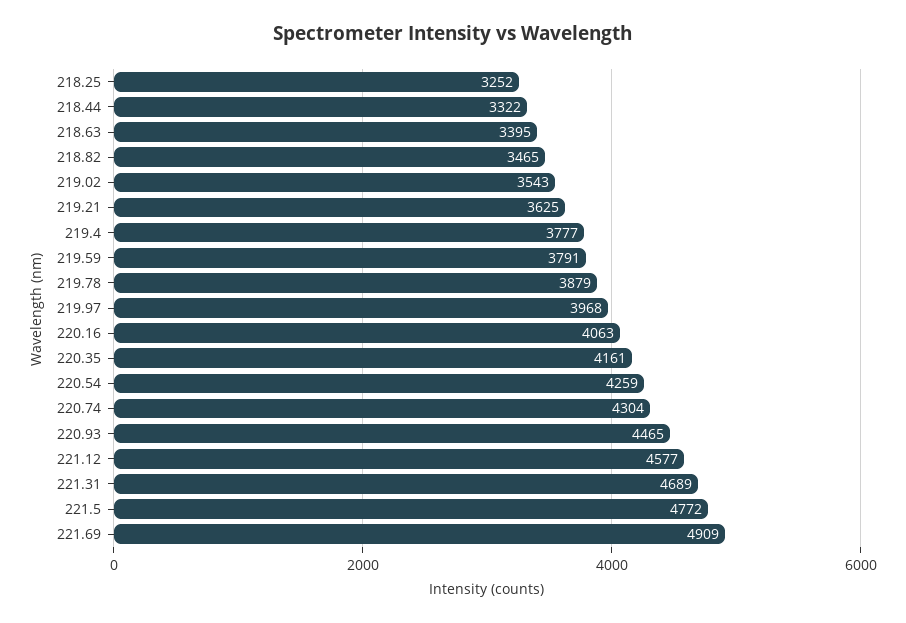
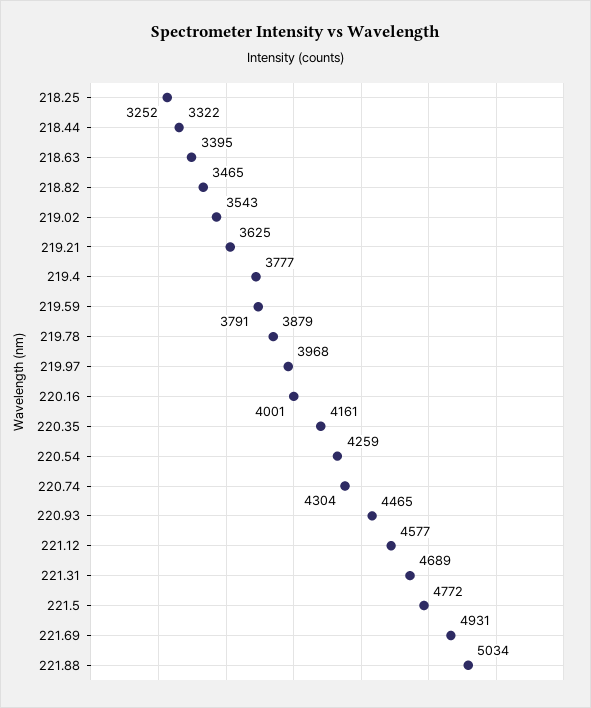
  {
    "218.25": 3252,
    "218.44": 3322,
    "218.63": 3395,
    "218.82": 3465,
    "219.02": 3543,
    "219.21": 3625,
    "219.4": 3777,
    "219.59": 3791,
    "219.78": 3879,
    "219.97": 3968,
-   "220.16": 4063,
+   "220.16": 4001,
    "220.35": 4161,
    "220.54": 4259,
    "220.74": 4304,
    "220.93": 4465,
    "221.12": 4577,
    "221.31": 4689,
    "221.5": 4772,
-   "221.69": 4909
+   "221.69": 4931,
+   "221.88": 5034
  }

